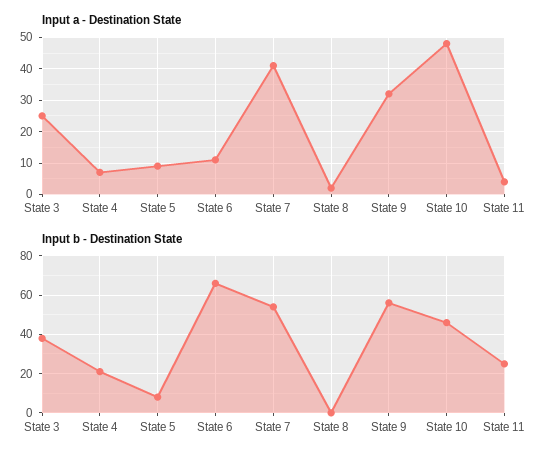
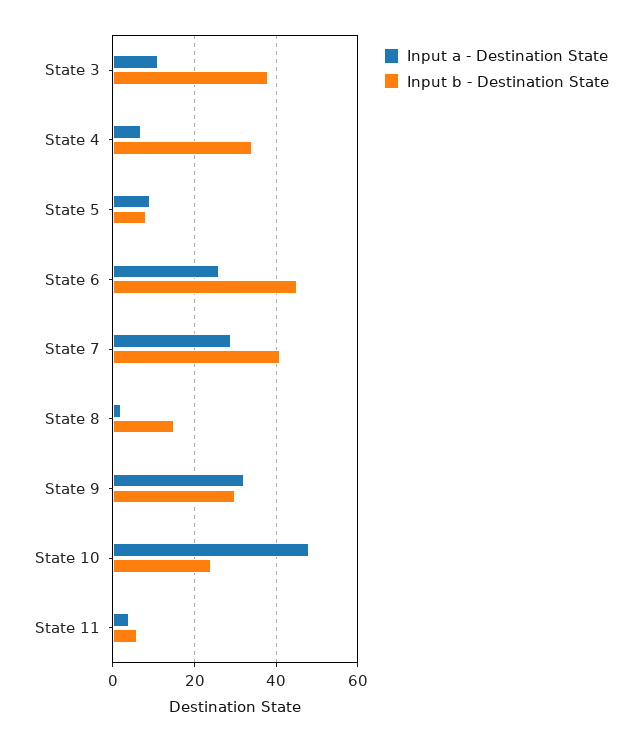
  {
    "Input a - Destination State": {
-     "State 3": 25,
+     "State 3": 10,
      "State 4": 5,
      "State 5": 10,
-     "State 6": 10,
+     "State 6": 25,
-     "State 7": 40,
+     "State 7": 30,
      "State 8": 0,
      "State 9": 30,
      "State 10": 50,
      "State 11": 5
    },
    "Input b - Destination State": {
      "State 3": 40,
-     "State 4": 20,
+     "State 4": 35,
      "State 5": 10,
-     "State 6": 65,
+     "State 6": 45,
-     "State 7": 55,
+     "State 7": 40,
-     "State 8": 0,
+     "State 8": 15,
-     "State 9": 55,
+     "State 9": 30,
-     "State 10": 45,
+     "State 10": 25,
-     "State 11": 25
+     "State 11": 5
    }
  }

